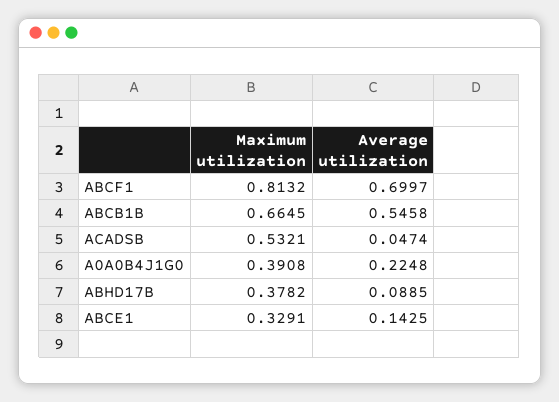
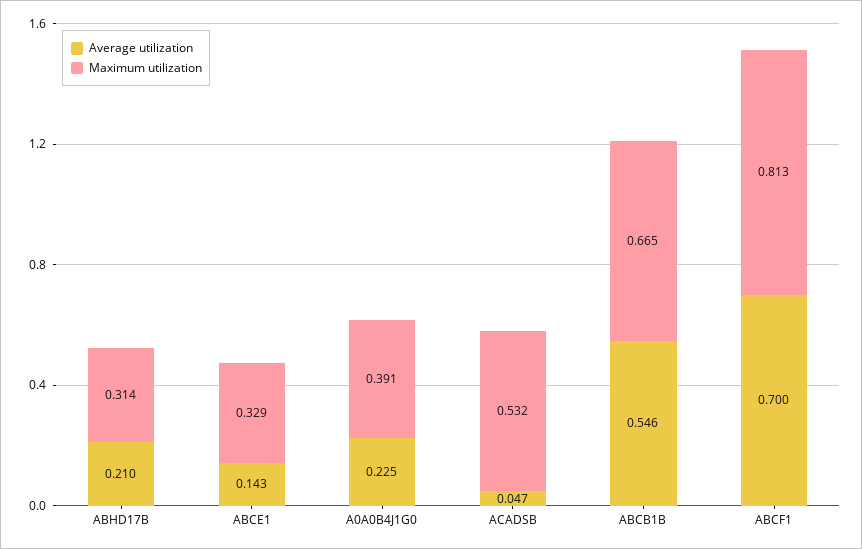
  {
    "Maximum utilization": {
      "ABCF1": 0.8132,
      "ABCB1B": 0.6645,
      "ACADSB": 0.5321,
      "A0A0B4J1G0": 0.3908,
-     "ABHD17B": 0.3782,
+     "ABHD17B": 0.314,
      "ABCE1": 0.3291
    },
    "Average utilization": {
      "ABCF1": 0.6997,
      "ABCB1B": 0.5458,
      "ACADSB": 0.0474,
      "A0A0B4J1G0": 0.2248,
-     "ABHD17B": 0.0885,
+     "ABHD17B": 0.21,
      "ABCE1": 0.1425
    }
  }

